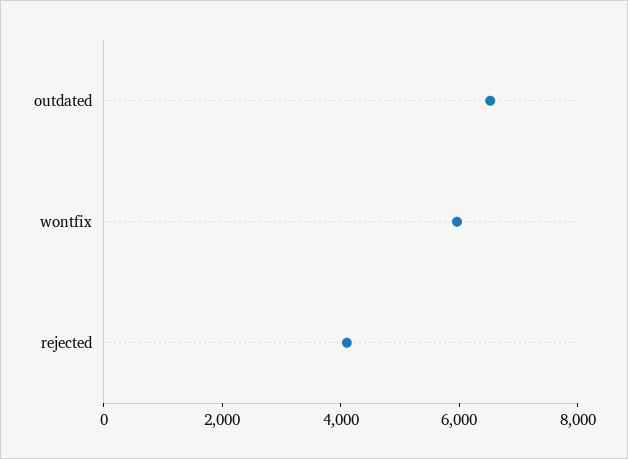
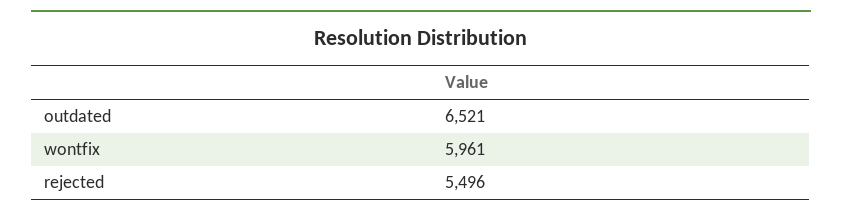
  {
    "outdated": 6521,
    "wontfix": 5961,
-   "rejected": 4000
+   "rejected": 5496
  }

